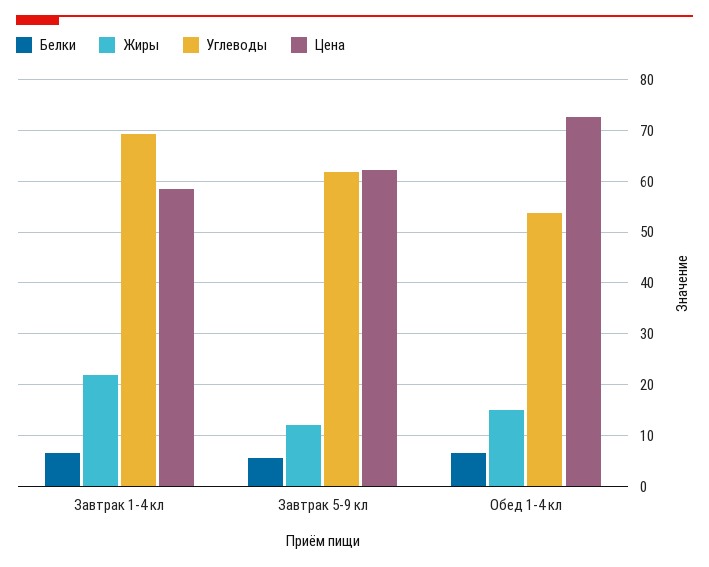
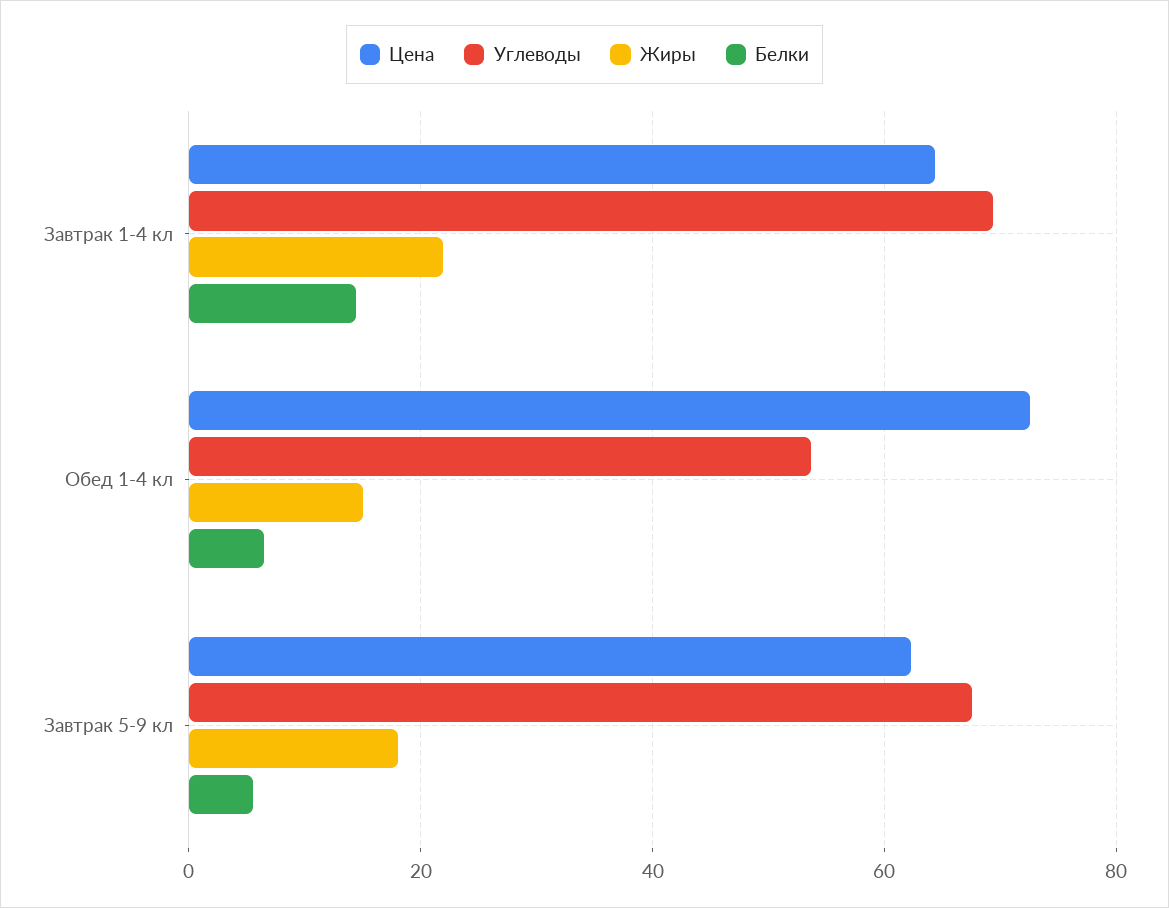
  {
    "Белки": {
-     "Завтрак 1-4 кл": 6,
+     "Завтрак 1-4 кл": 14,
      "Завтрак 5-9 кл": 6,
      "Обед 1-4 кл": 6
    },
    "Жиры": {
      "Завтрак 1-4 кл": 22,
-     "Завтрак 5-9 кл": 12,
+     "Завтрак 5-9 кл": 18,
      "Обед 1-4 кл": 16
    },
    "Углеводы": {
      "Завтрак 1-4 кл": 70,
-     "Завтрак 5-9 кл": 62,
+     "Завтрак 5-9 кл": 68,
      "Обед 1-4 кл": 54
    },
    "Цена": {
-     "Завтрак 1-4 кл": 58,
+     "Завтрак 1-4 кл": 64,
      "Завтрак 5-9 кл": 62,
      "Обед 1-4 кл": 72
    }
  }

